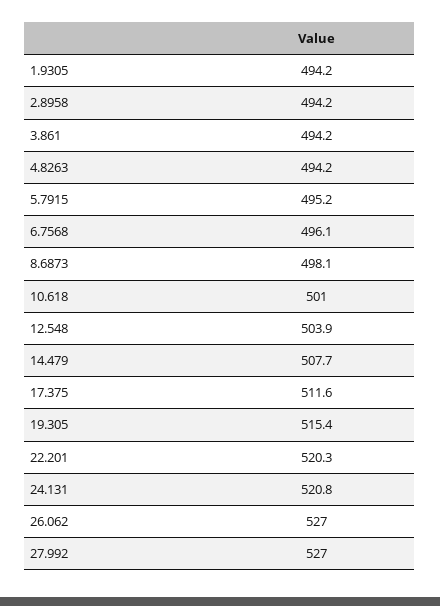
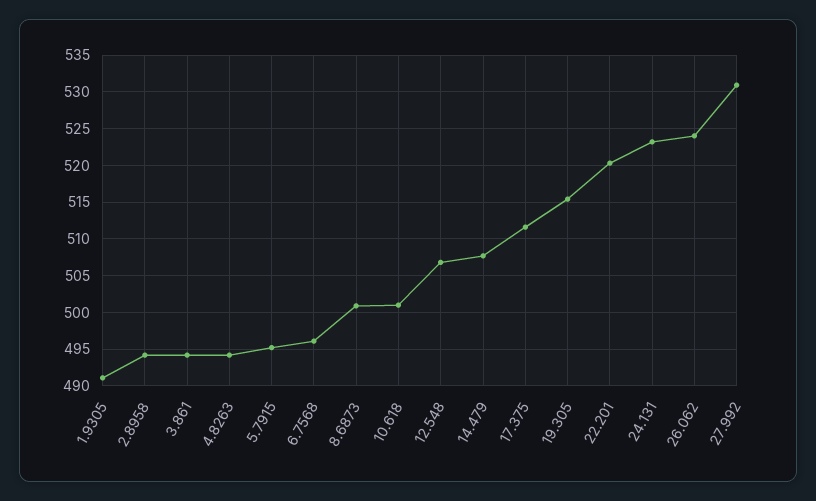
  {
-   "1.9305": 494.2,
+   "1.9305": 491,
    "2.8958": 494.2,
    "3.861": 494.2,
    "4.8263": 494.2,
    "5.7915": 495.2,
    "6.7568": 496.1,
-   "8.6873": 498.1,
+   "8.6873": 501,
    "10.618": 501,
-   "12.548": 503.9,
+   "12.548": 507,
    "14.479": 507.7,
    "17.375": 511.6,
    "19.305": 515.4,
    "22.201": 520.3,
-   "24.131": 520.8,
+   "24.131": 523,
-   "26.062": 527,
+   "26.062": 524,
-   "27.992": 527
+   "27.992": 531
  }

